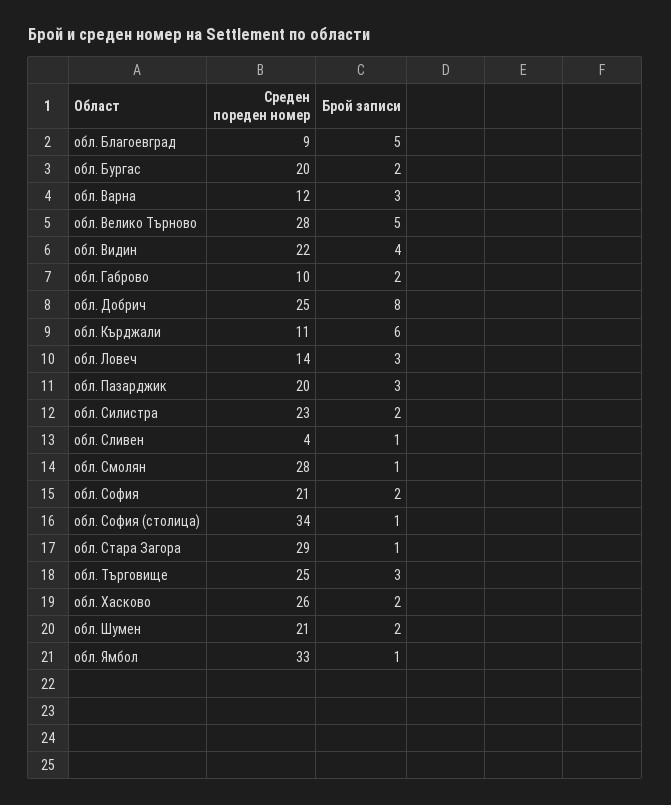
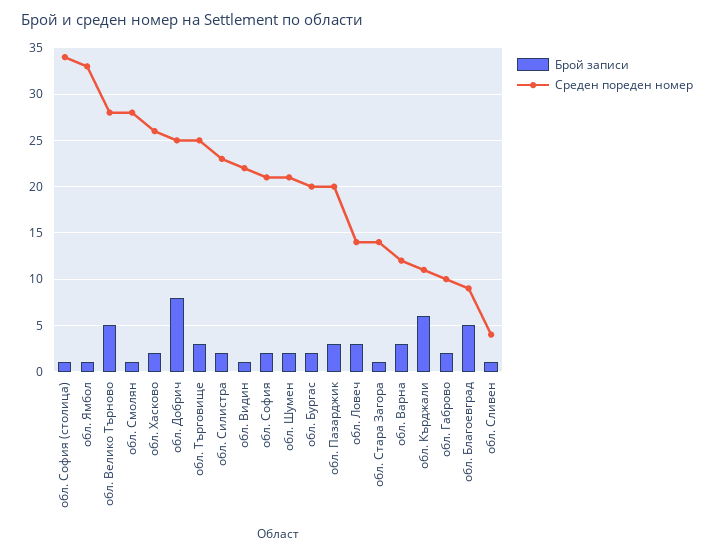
  {
    "Среден пореден номер": {
      "обл. Благоевград": 9,
      "обл. Бургас": 20,
      "обл. Варна": 12,
      "обл. Велико Търново": 28,
      "обл. Видин": 22,
      "обл. Габрово": 10,
      "обл. Добрич": 25,
      "обл. Кърджали": 11,
      "обл. Ловеч": 14,
      "обл. Пазарджик": 20,
      "обл. Силистра": 23,
      "обл. Сливен": 4,
      "обл. Смолян": 28,
      "обл. София": 21,
      "обл. София (столица)": 34,
-     "обл. Стара Загора": 29,
+     "обл. Стара Загора": 14,
      "обл. Търговище": 25,
      "обл. Хасково": 26,
      "обл. Шумен": 21,
      "обл. Ямбол": 33
    },
    "Брой записи": {
      "обл. Благоевград": 5,
      "обл. Бургас": 2,
      "обл. Варна": 3,
      "обл. Велико Търново": 5,
-     "обл. Видин": 4,
+     "обл. Видин": 1,
      "обл. Габрово": 2,
      "обл. Добрич": 8,
      "обл. Кърджали": 6,
      "обл. Ловеч": 3,
      "обл. Пазарджик": 3,
      "обл. Силистра": 2,
      "обл. Сливен": 1,
      "обл. Смолян": 1,
      "обл. София": 2,
      "обл. София (столица)": 1,
      "обл. Стара Загора": 1,
      "обл. Търговище": 3,
      "обл. Хасково": 2,
      "обл. Шумен": 2,
      "обл. Ямбол": 1
    }
  }

